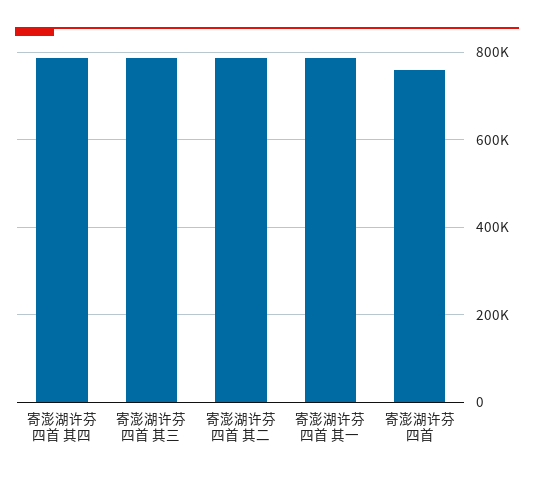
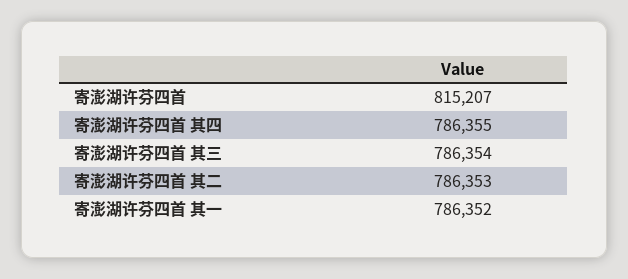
  {
    "寄澎湖许芬四首 其四": 786355,
    "寄澎湖许芬四首 其三": 786354,
    "寄澎湖许芬四首 其二": 786353,
    "寄澎湖许芬四首 其一": 786352,
-   "寄澎湖许芬四首": 760000
+   "寄澎湖许芬四首": 815207
  }

